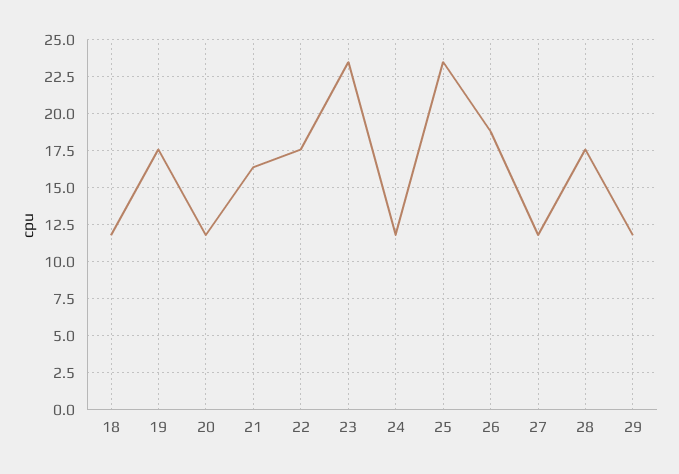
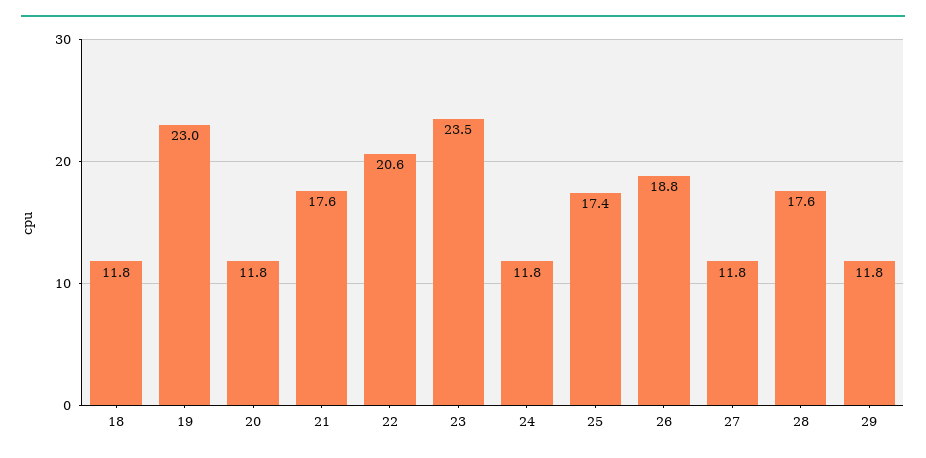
  {
    "18": 11.8,
-   "19": 17.5,
+   "19": 23,
    "20": 11.8,
-   "21": 16.5,
+   "21": 17.6,
-   "22": 17.5,
+   "22": 20.6,
    "23": 23.5,
    "24": 11.8,
-   "25": 23.5,
+   "25": 17.4,
    "26": 18.8,
    "27": 11.8,
    "28": 17.6,
    "29": 11.8
  }

